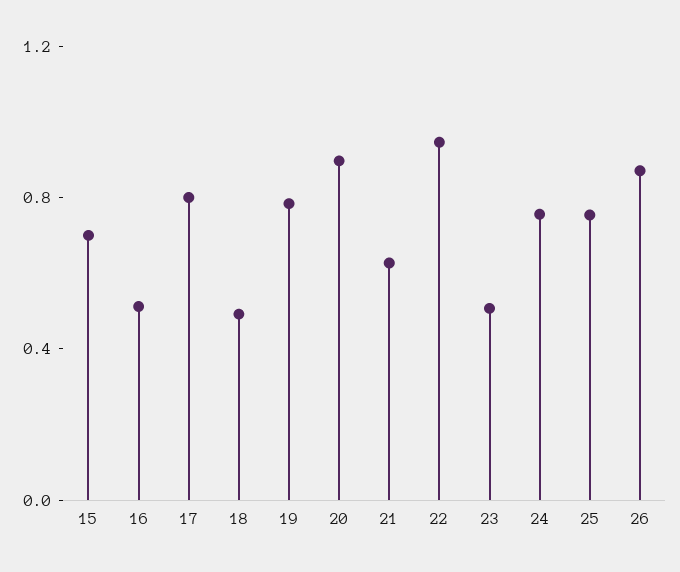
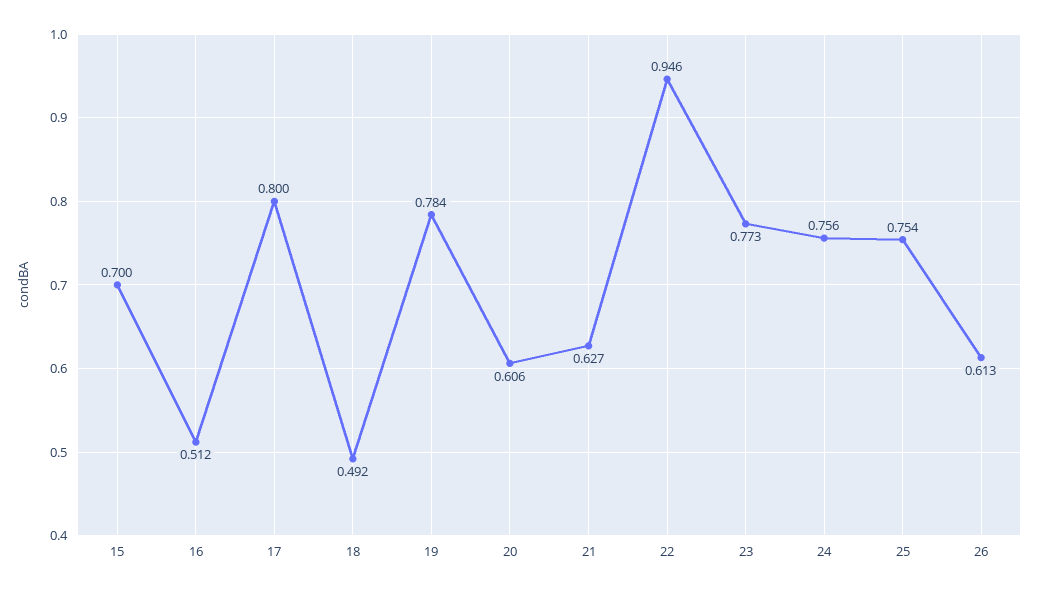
  {
    "15": 0.7,
    "16": 0.512,
    "17": 0.8,
    "18": 0.492,
    "19": 0.784,
-   "20": 0.9,
+   "20": 0.606,
    "21": 0.627,
    "22": 0.946,
-   "23": 0.5,
+   "23": 0.773,
    "24": 0.756,
    "25": 0.754,
-   "26": 0.9
+   "26": 0.613
  }

